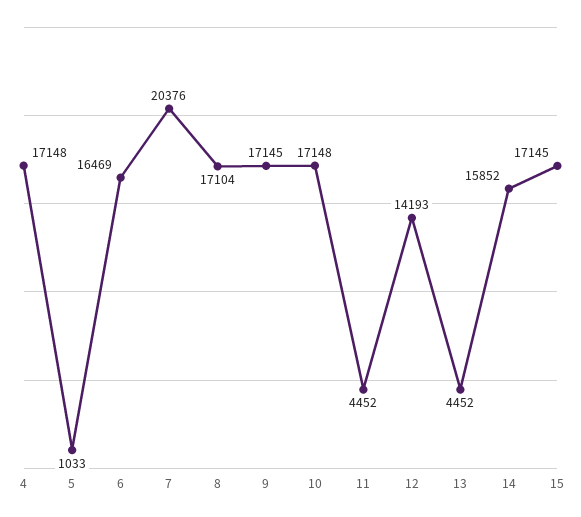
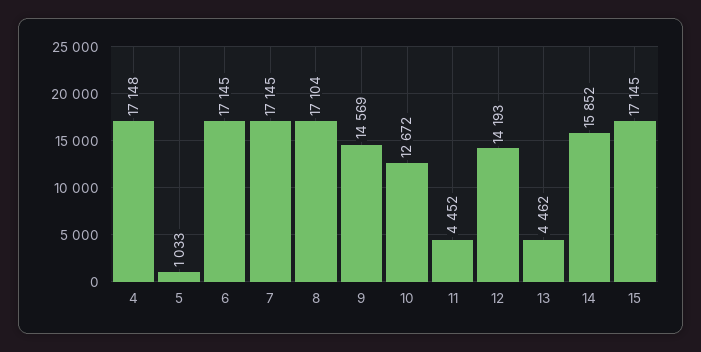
  {
    "4": 17148,
    "5": 1033,
-   "6": 16469,
+   "6": 17145,
-   "7": 20376,
+   "7": 17145,
    "8": 17104,
-   "9": 17145,
+   "9": 14569,
-   "10": 17148,
+   "10": 12672,
    "11": 4452,
    "12": 14193,
-   "13": 4452,
+   "13": 4462,
    "14": 15852,
    "15": 17145
  }

